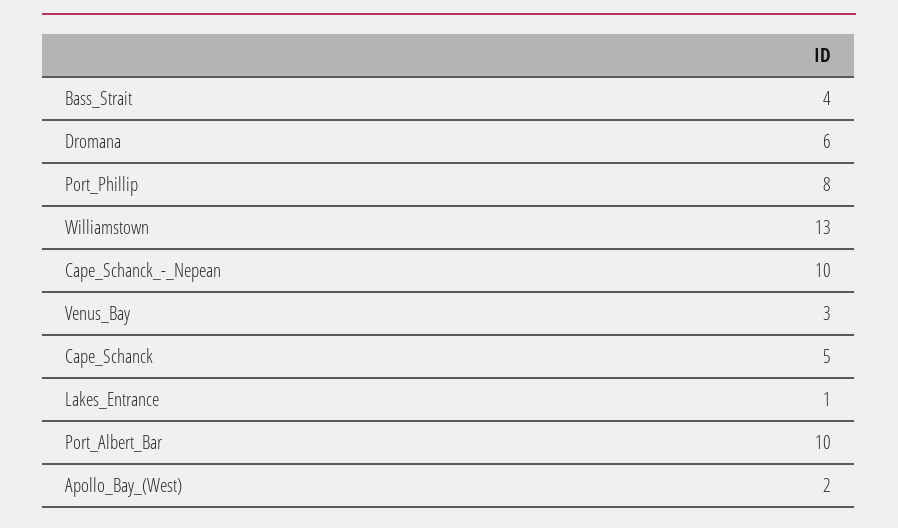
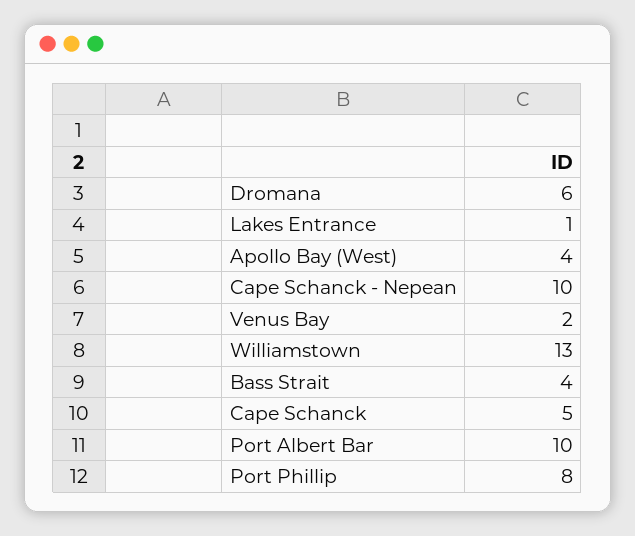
  {
    "Bass_Strait": 4,
    "Dromana": 6,
    "Port_Phillip": 8,
    "Williamstown": 13,
    "Cape_Schanck_-_Nepean": 10,
-   "Venus_Bay": 3,
+   "Venus_Bay": 2,
    "Cape_Schanck": 5,
    "Lakes_Entrance": 1,
    "Port_Albert_Bar": 10,
-   "Apollo_Bay_(West)": 2
+   "Apollo_Bay_(West)": 4
  }

